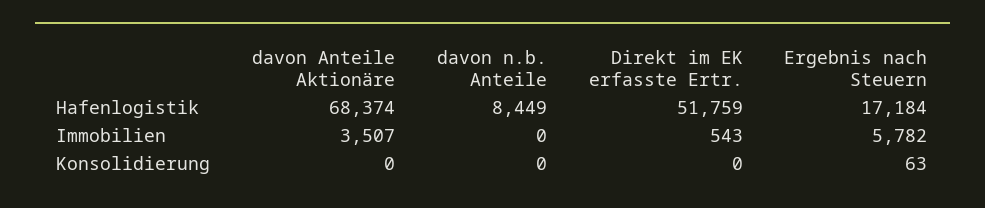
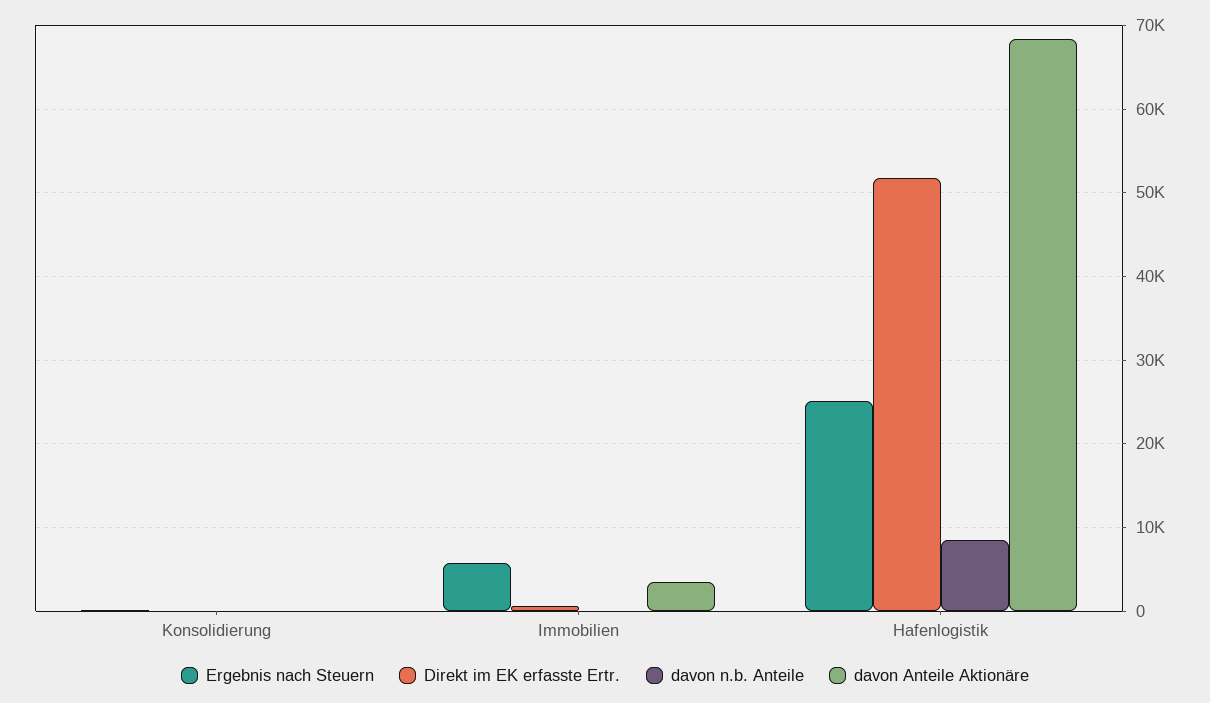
  {
    "davon Anteile Aktionäre": {
      "Hafenlogistik": 68374,
      "Immobilien": 3507,
      "Konsolidierung": 0
    },
    "davon n.b. Anteile": {
      "Hafenlogistik": 8449,
      "Immobilien": 0,
      "Konsolidierung": 0
    },
    "Direkt im EK erfasste Ertr.": {
      "Hafenlogistik": 51759,
      "Immobilien": 543,
      "Konsolidierung": 0
    },
    "Ergebnis nach Steuern": {
-     "Hafenlogistik": 17184,
+     "Hafenlogistik": 25000,
      "Immobilien": 5782,
      "Konsolidierung": 63
    }
  }

